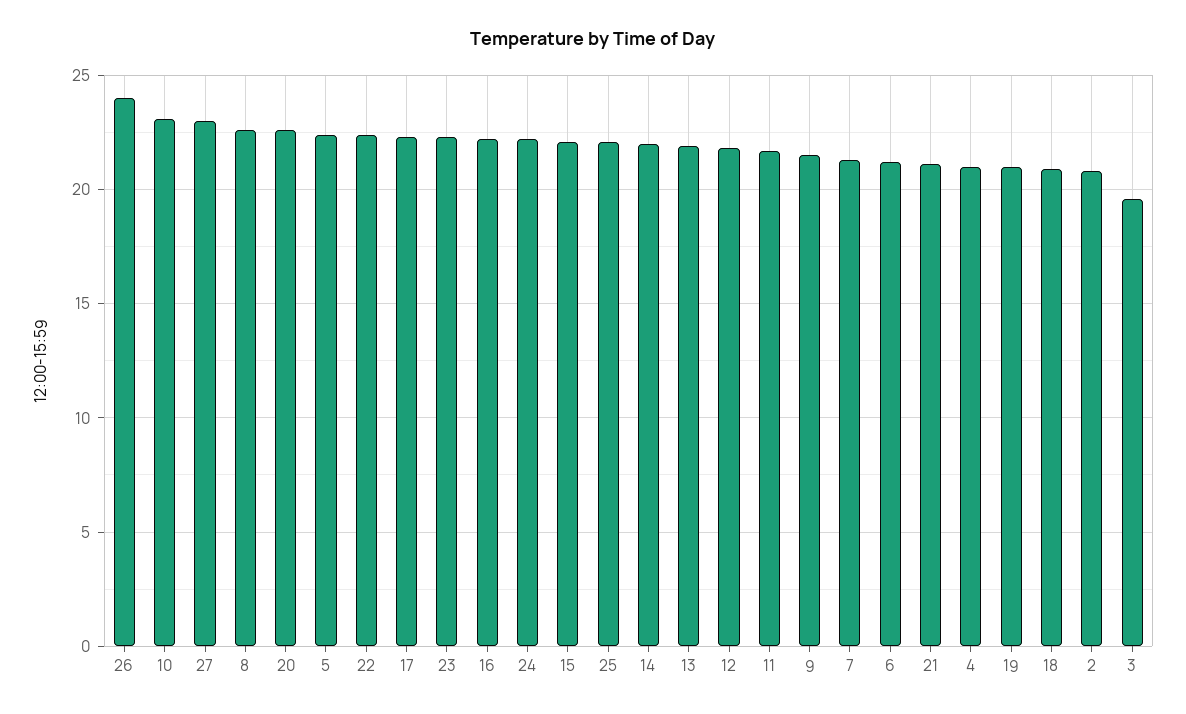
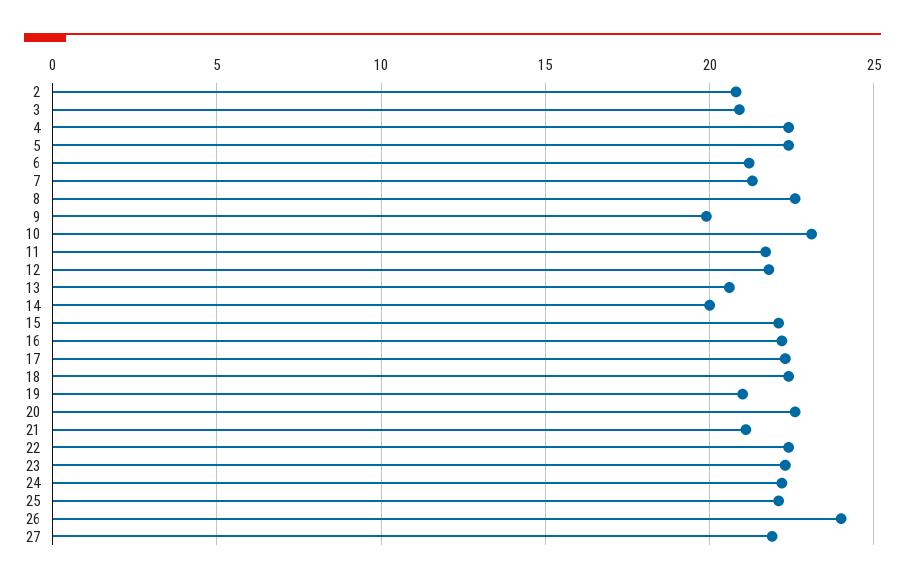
  {
    "26": 24,
    "10": 23,
-   "27": 23,
+   "27": 22,
    "8": 22.5,
    "20": 22.5,
    "5": 22.5,
    "22": 22.5,
    "17": 22.5,
    "23": 22.5,
    "16": 22,
    "24": 22,
    "15": 22,
    "25": 22,
-   "14": 22,
+   "14": 20,
-   "13": 22,
+   "13": 20.5,
    "12": 22,
    "11": 21.5,
-   "9": 21.5,
+   "9": 20,
    "7": 21.5,
    "6": 21,
    "21": 21,
-   "4": 21,
+   "4": 22.5,
    "19": 21,
-   "18": 21,
+   "18": 22.5,
    "2": 21,
-   "3": 19.5
+   "3": 21
  }

